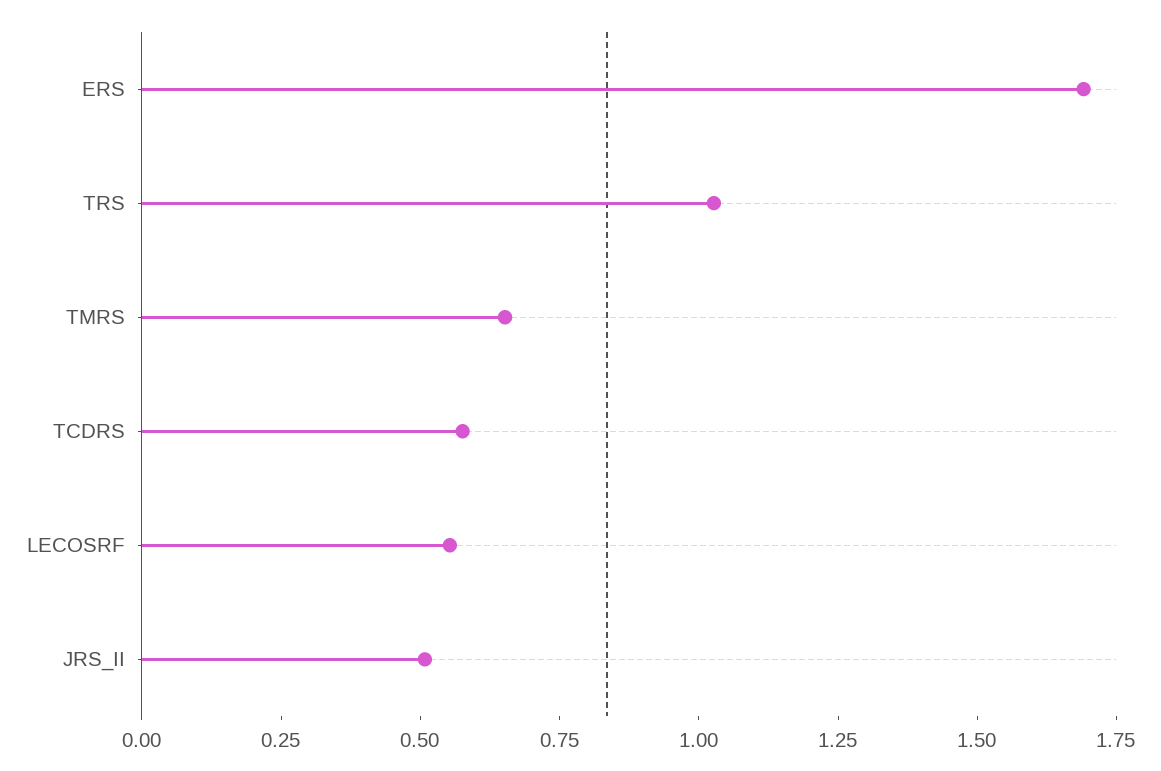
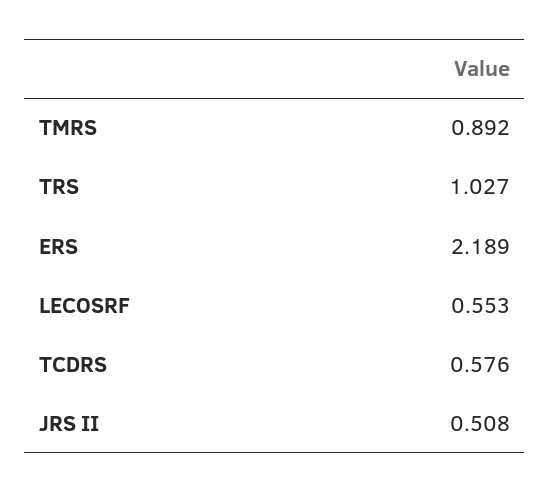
  {
-   "ERS": 1.7,
+   "ERS": 2.189,
    "TRS": 1.027,
-   "TMRS": 0.65,
+   "TMRS": 0.892,
    "TCDRS": 0.576,
    "LECOSRF": 0.553,
    "JRS_II": 0.508
  }

